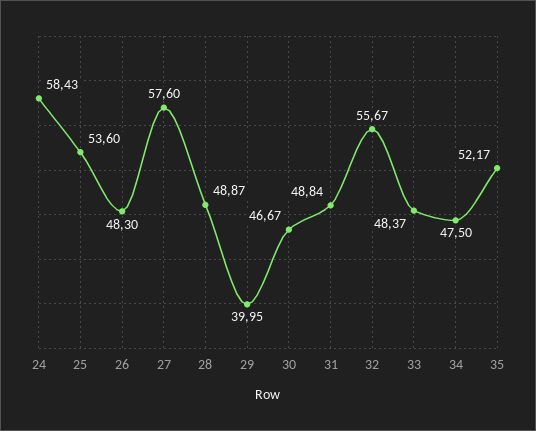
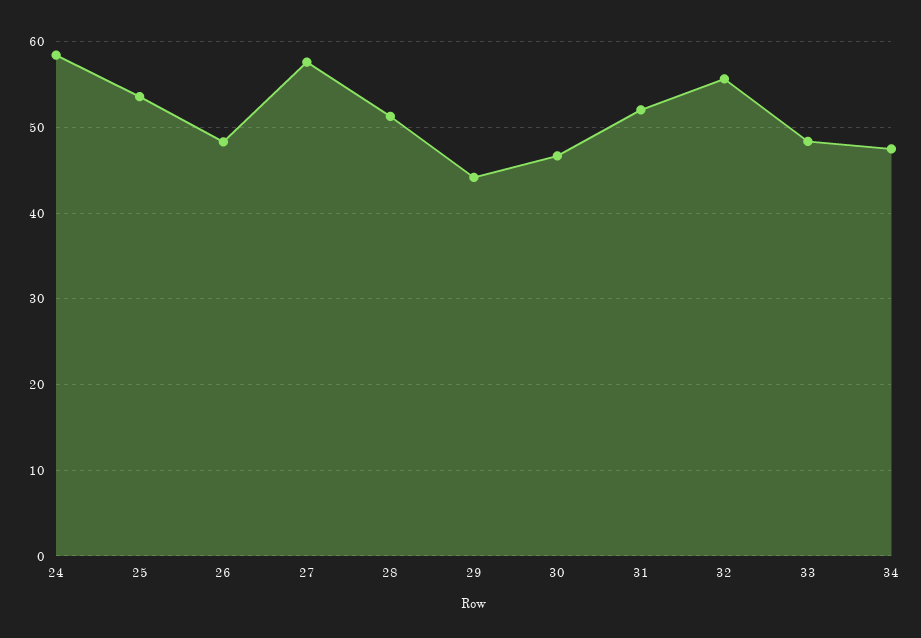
  {
    "24": 58.43,
    "25": 53.6,
    "26": 48.3,
    "27": 57.6,
-   "28": 48.87,
+   "28": 51,
-   "29": 39.95,
+   "29": 44,
    "30": 46.67,
-   "31": 48.84,
+   "31": 52,
    "32": 55.67,
    "33": 48.37,
-   "34": 47.5,
+   "34": 47.5
-   "35": 52.17
  }

